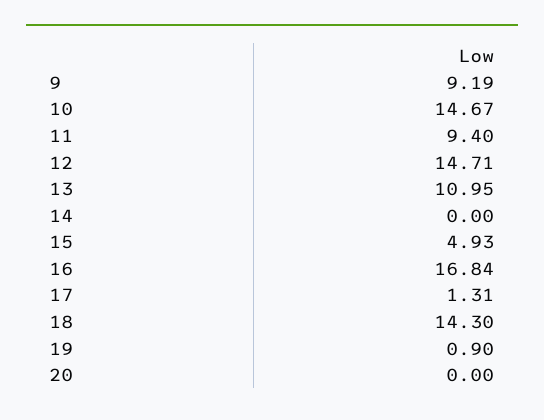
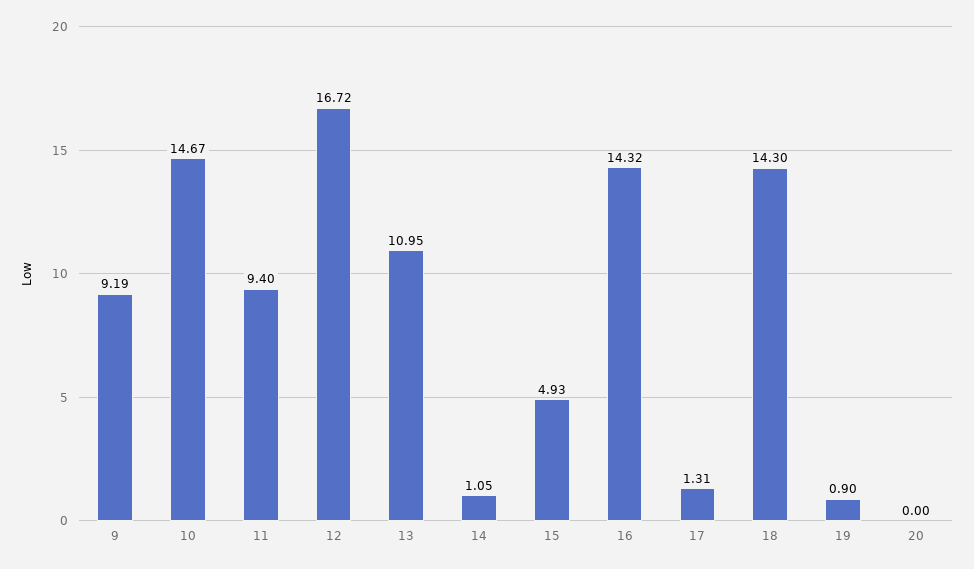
  {
    "9": 9.19,
    "10": 14.67,
    "11": 9.4,
-   "12": 14.71,
+   "12": 16.72,
    "13": 10.95,
-   "14": 0,
+   "14": 1.05,
    "15": 4.93,
-   "16": 16.84,
+   "16": 14.32,
    "17": 1.31,
    "18": 14.3,
    "19": 0.9,
    "20": 0
  }

